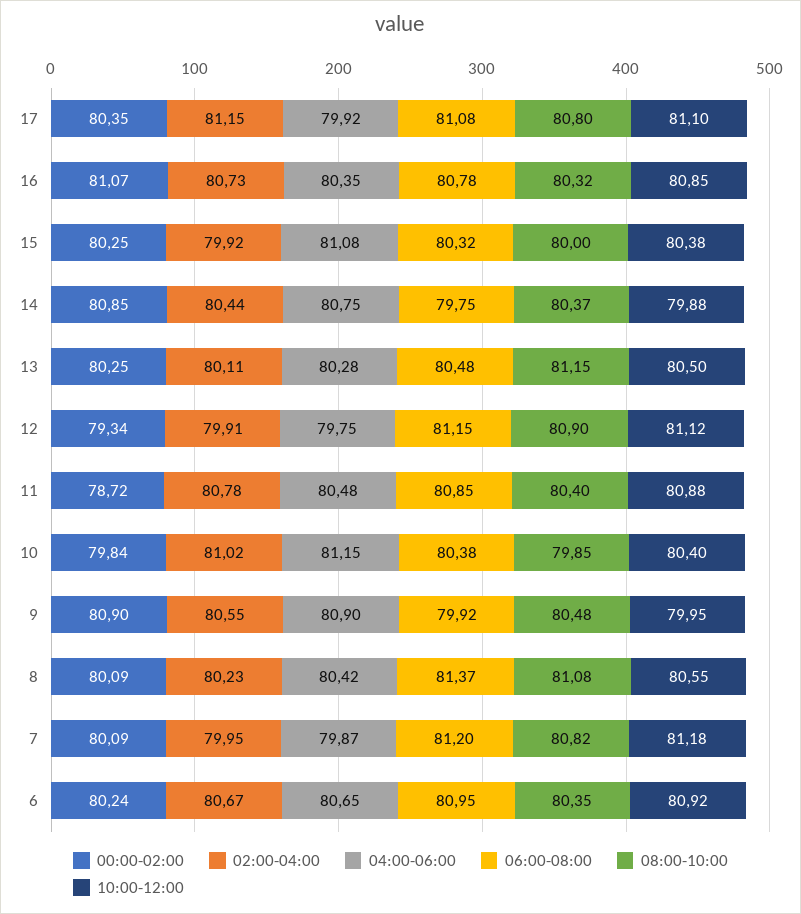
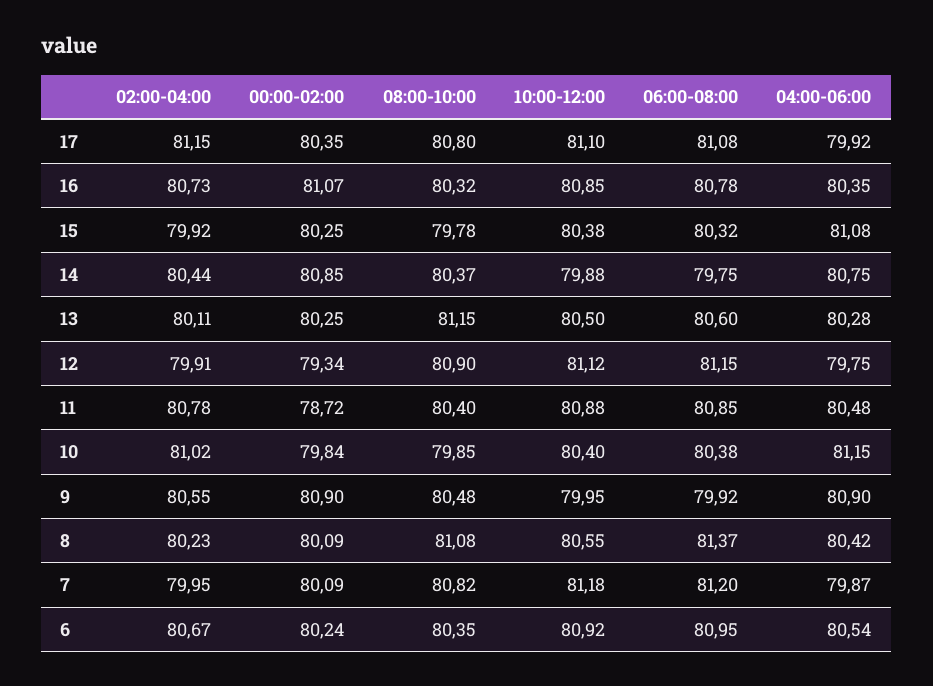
  {
    "00:00-02:00": {
      "17": 80.35,
      "16": 81.07,
      "15": 80.25,
      "14": 80.85,
      "13": 80.25,
      "12": 79.34,
      "11": 78.72,
      "10": 79.84,
      "9": 80.9,
      "8": 80.09,
      "7": 80.09,
      "6": 80.24
    },
    "02:00-04:00": {
      "17": 81.15,
      "16": 80.73,
      "15": 79.92,
      "14": 80.44,
      "13": 80.11,
      "12": 79.91,
      "11": 80.78,
      "10": 81.02,
      "9": 80.55,
      "8": 80.23,
      "7": 79.95,
      "6": 80.67
    },
    "04:00-06:00": {
      "17": 79.92,
      "16": 80.35,
      "15": 81.08,
      "14": 80.75,
      "13": 80.28,
      "12": 79.75,
      "11": 80.48,
      "10": 81.15,
      "9": 80.9,
      "8": 80.42,
      "7": 79.87,
-     "6": 80.65
+     "6": 80.54
    },
    "06:00-08:00": {
      "17": 81.08,
      "16": 80.78,
      "15": 80.32,
      "14": 79.75,
-     "13": 80.48,
+     "13": 80.6,
      "12": 81.15,
      "11": 80.85,
      "10": 80.38,
      "9": 79.92,
      "8": 81.37,
      "7": 81.2,
      "6": 80.95
    },
    "08:00-10:00": {
      "17": 80.8,
      "16": 80.32,
-     "15": 80,
+     "15": 79.78,
      "14": 80.37,
      "13": 81.15,
      "12": 80.9,
      "11": 80.4,
      "10": 79.85,
      "9": 80.48,
      "8": 81.08,
      "7": 80.82,
      "6": 80.35
    },
    "10:00-12:00": {
      "17": 81.1,
      "16": 80.85,
      "15": 80.38,
      "14": 79.88,
      "13": 80.5,
      "12": 81.12,
      "11": 80.88,
      "10": 80.4,
      "9": 79.95,
      "8": 80.55,
      "7": 81.18,
      "6": 80.92
    }
  }

